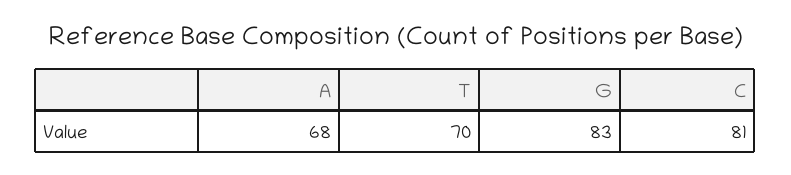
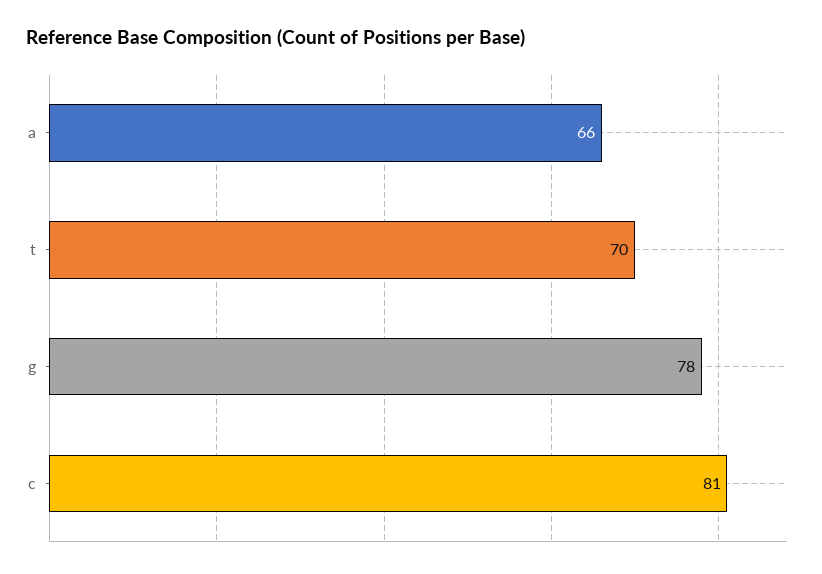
  {
-   "A": 68,
+   "A": 66,
    "T": 70,
-   "G": 83,
+   "G": 78,
    "C": 81
  }

